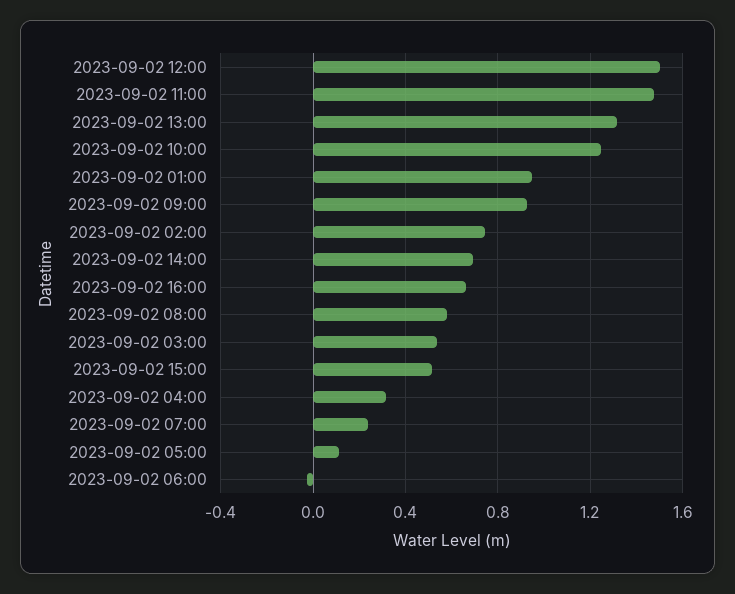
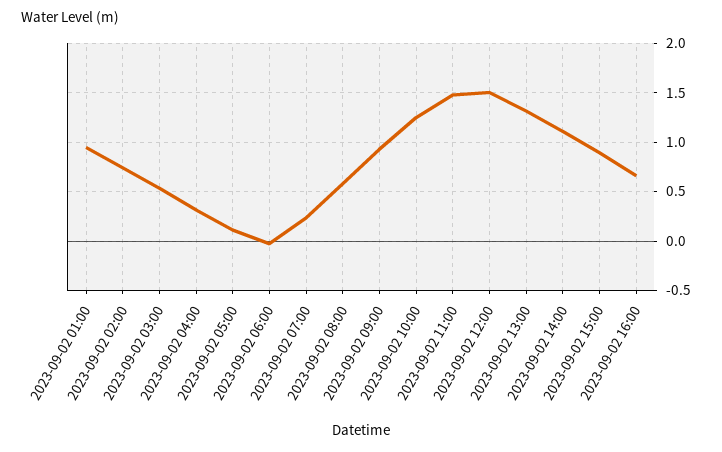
  {
    "2023-09-02 12:00": 1.5,
    "2023-09-02 11:00": 1.5,
    "2023-09-02 13:00": 1.3,
    "2023-09-02 10:00": 1.25,
    "2023-09-02 01:00": 0.95,
    "2023-09-02 09:00": 0.95,
    "2023-09-02 02:00": 0.75,
-   "2023-09-02 14:00": 0.7,
+   "2023-09-02 14:00": 1.1,
    "2023-09-02 16:00": 0.65,
    "2023-09-02 08:00": 0.6,
    "2023-09-02 03:00": 0.55,
-   "2023-09-02 15:00": 0.5,
+   "2023-09-02 15:00": 0.9,
    "2023-09-02 04:00": 0.3,
    "2023-09-02 07:00": 0.25,
    "2023-09-02 05:00": 0.1,
    "2023-09-02 06:00": -0.05
  }

